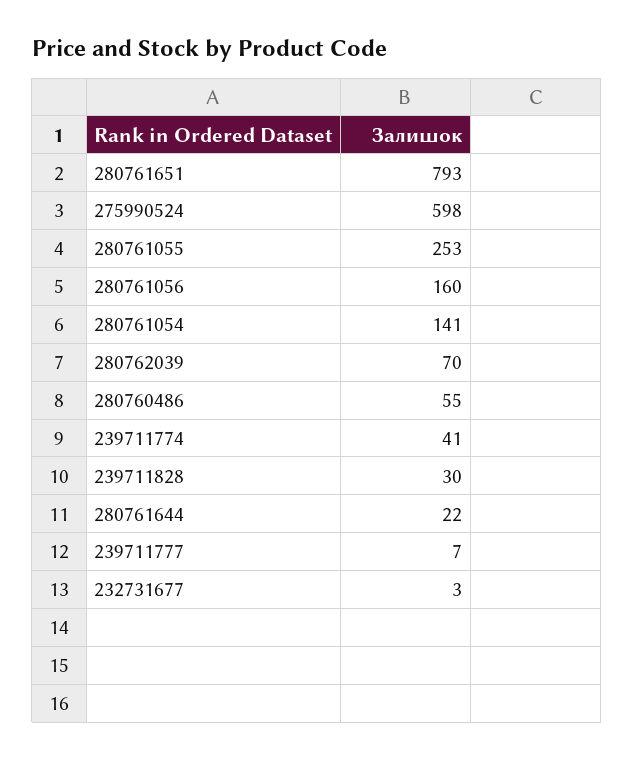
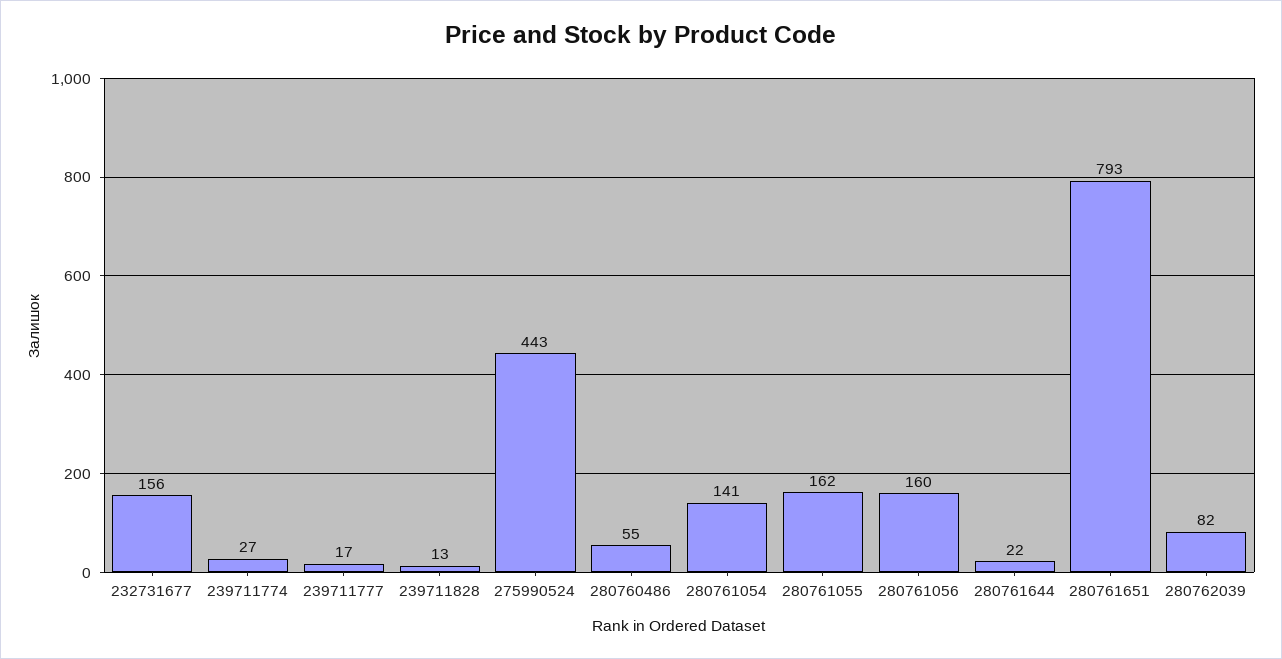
  {
    "280761651": 793,
-   "275990524": 598,
+   "275990524": 443,
-   "280761055": 253,
+   "280761055": 162,
    "280761056": 160,
    "280761054": 141,
-   "280762039": 70,
+   "280762039": 82,
    "280760486": 55,
-   "239711774": 41,
+   "239711774": 27,
-   "239711828": 30,
+   "239711828": 13,
    "280761644": 22,
-   "239711777": 7,
+   "239711777": 17,
-   "232731677": 3
+   "232731677": 156
  }

